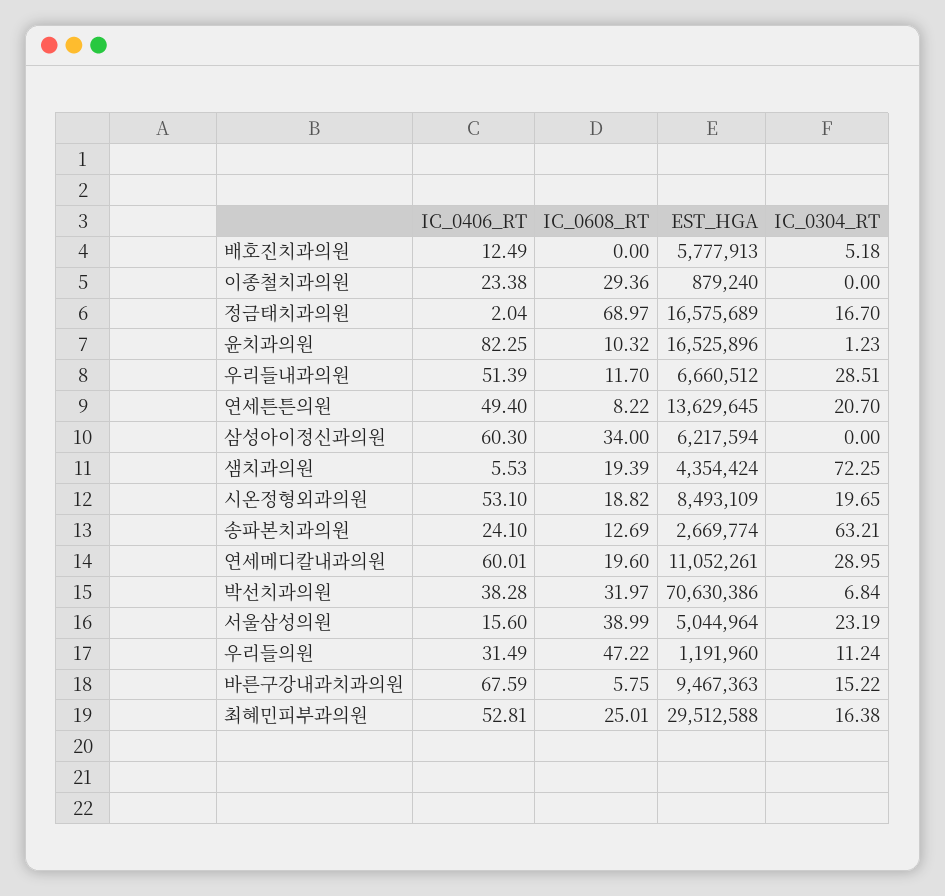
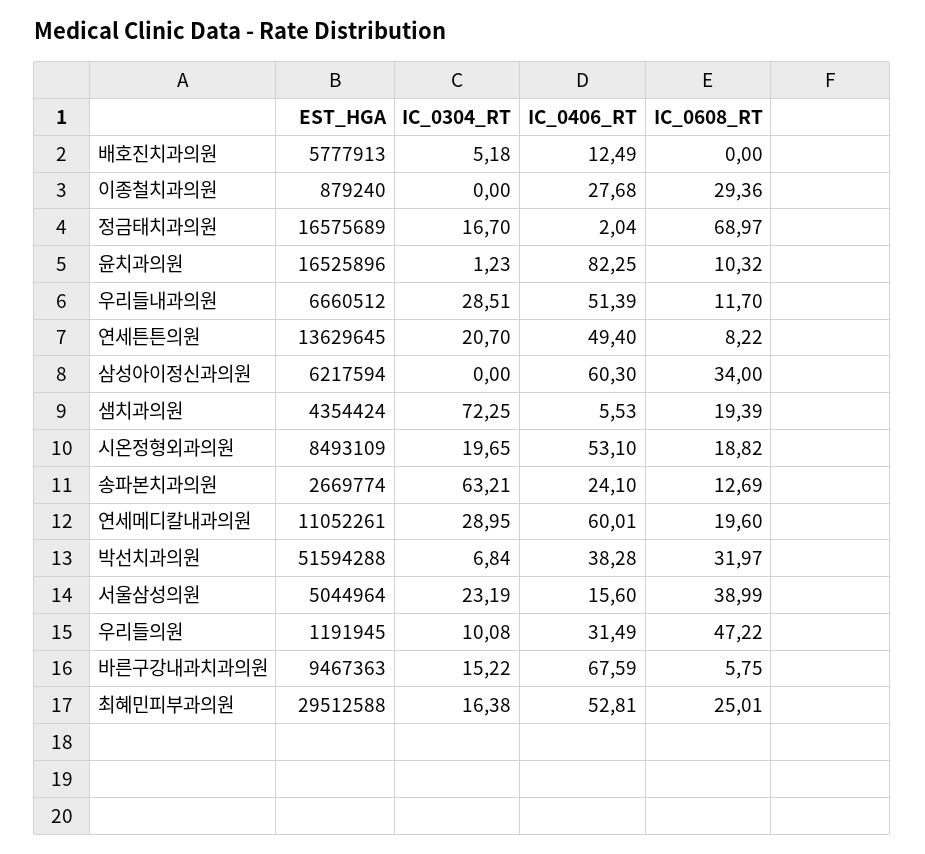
  {
    "IC_0406_RT": {
      "배호진치과의원": 12.49,
-     "이종철치과의원": 23.38,
+     "이종철치과의원": 27.68,
      "정금태치과의원": 2.04,
      "윤치과의원": 82.25,
      "우리들내과의원": 51.39,
      "연세튼튼의원": 49.4,
      "삼성아이정신과의원": 60.3,
      "샘치과의원": 5.53,
      "시온정형외과의원": 53.1,
      "송파본치과의원": 24.1,
      "연세메디칼내과의원": 60.01,
      "박선치과의원": 38.28,
      "서울삼성의원": 15.6,
      "우리들의원": 31.49,
      "바른구강내과치과의원": 67.59,
      "최혜민피부과의원": 52.81
    },
    "IC_0608_RT": {
      "배호진치과의원": 0,
      "이종철치과의원": 29.36,
      "정금태치과의원": 68.97,
      "윤치과의원": 10.32,
      "우리들내과의원": 11.7,
      "연세튼튼의원": 8.22,
      "삼성아이정신과의원": 34,
      "샘치과의원": 19.39,
      "시온정형외과의원": 18.82,
      "송파본치과의원": 12.69,
      "연세메디칼내과의원": 19.6,
      "박선치과의원": 31.97,
      "서울삼성의원": 38.99,
      "우리들의원": 47.22,
      "바른구강내과치과의원": 5.75,
      "최혜민피부과의원": 25.01
    },
    "EST_HGA": {
      "배호진치과의원": 5777913,
      "이종철치과의원": 879240,
      "정금태치과의원": 16575689,
      "윤치과의원": 16525896,
      "우리들내과의원": 6660512,
      "연세튼튼의원": 13629645,
      "삼성아이정신과의원": 6217594,
      "샘치과의원": 4354424,
      "시온정형외과의원": 8493109,
      "송파본치과의원": 2669774,
      "연세메디칼내과의원": 11052261,
-     "박선치과의원": 70630386,
+     "박선치과의원": 51594288,
      "서울삼성의원": 5044964,
-     "우리들의원": 1191960,
+     "우리들의원": 1191945,
      "바른구강내과치과의원": 9467363,
      "최혜민피부과의원": 29512588
    },
    "IC_0304_RT": {
      "배호진치과의원": 5.18,
      "이종철치과의원": 0,
      "정금태치과의원": 16.7,
      "윤치과의원": 1.23,
      "우리들내과의원": 28.51,
      "연세튼튼의원": 20.7,
      "삼성아이정신과의원": 0,
      "샘치과의원": 72.25,
      "시온정형외과의원": 19.65,
      "송파본치과의원": 63.21,
      "연세메디칼내과의원": 28.95,
      "박선치과의원": 6.84,
      "서울삼성의원": 23.19,
-     "우리들의원": 11.24,
+     "우리들의원": 10.08,
      "바른구강내과치과의원": 15.22,
      "최혜민피부과의원": 16.38
    }
  }

